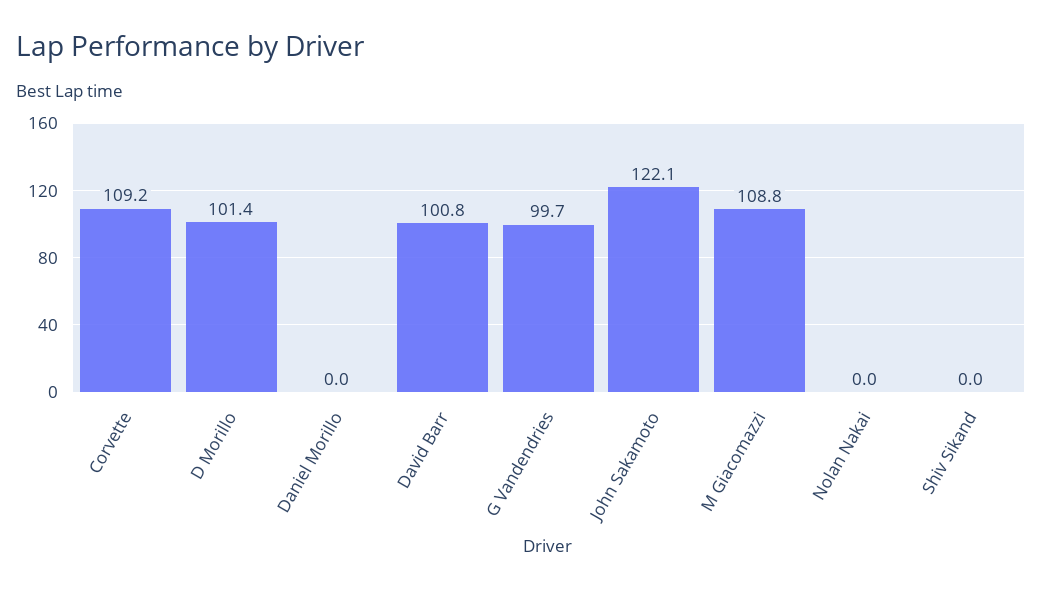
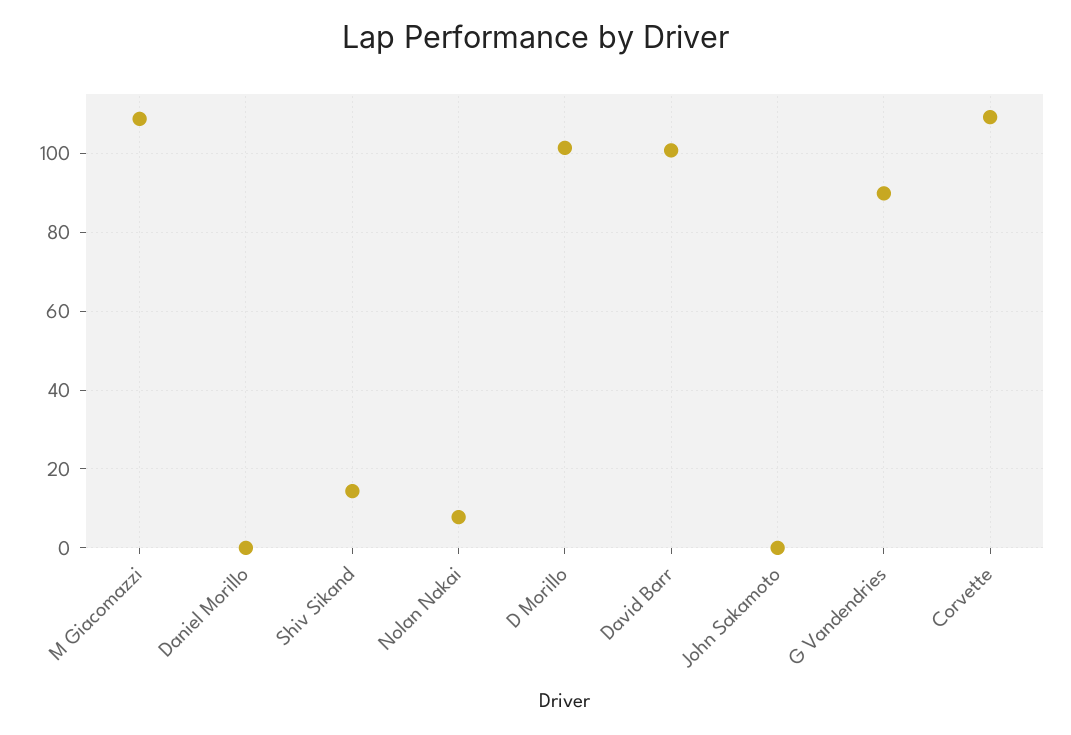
  {
    "Corvette": 109.2,
    "D Morillo": 101.4,
    "Daniel Morillo": 0,
    "David Barr": 100.8,
-   "G Vandendries": 99.7,
+   "G Vandendries": 90,
-   "John Sakamoto": 122.1,
+   "John Sakamoto": 0,
    "M Giacomazzi": 108.8,
-   "Nolan Nakai": 0,
+   "Nolan Nakai": 8,
-   "Shiv Sikand": 0
+   "Shiv Sikand": 14
  }

